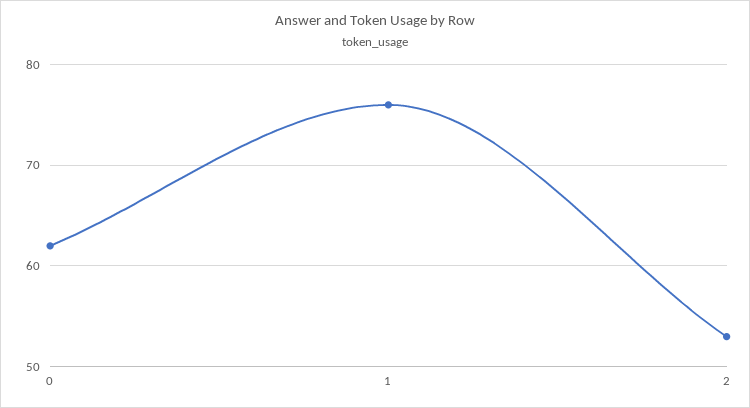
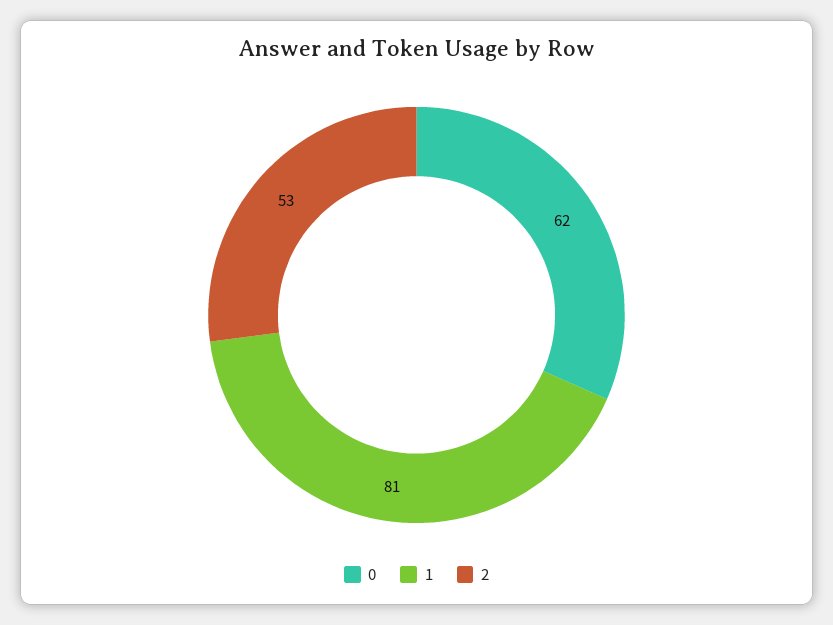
  {
    "0": 62,
-   "1": 76,
+   "1": 81,
    "2": 53
  }

